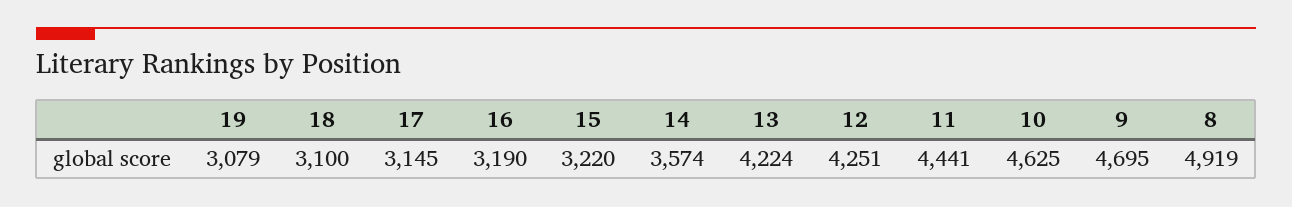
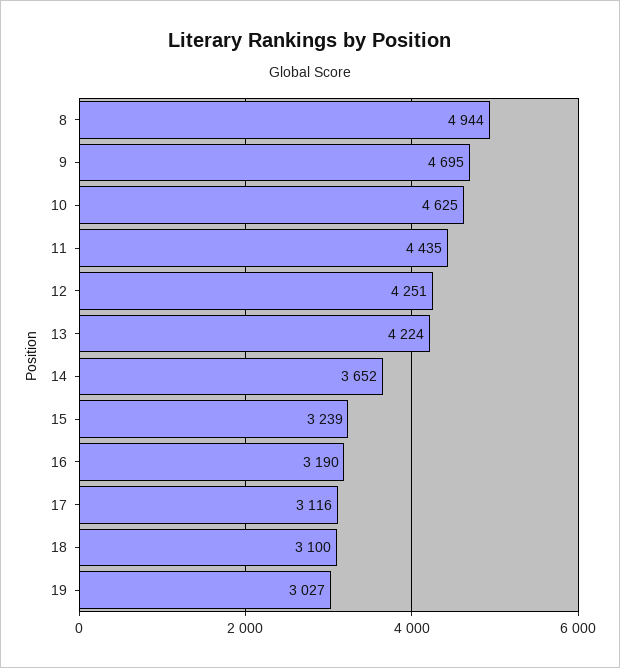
  {
-   "19": 3079,
+   "19": 3027,
    "18": 3100,
-   "17": 3145,
+   "17": 3116,
    "16": 3190,
-   "15": 3220,
+   "15": 3239,
-   "14": 3574,
+   "14": 3652,
    "13": 4224,
    "12": 4251,
-   "11": 4441,
+   "11": 4435,
    "10": 4625,
    "9": 4695,
-   "8": 4919
+   "8": 4944
  }

